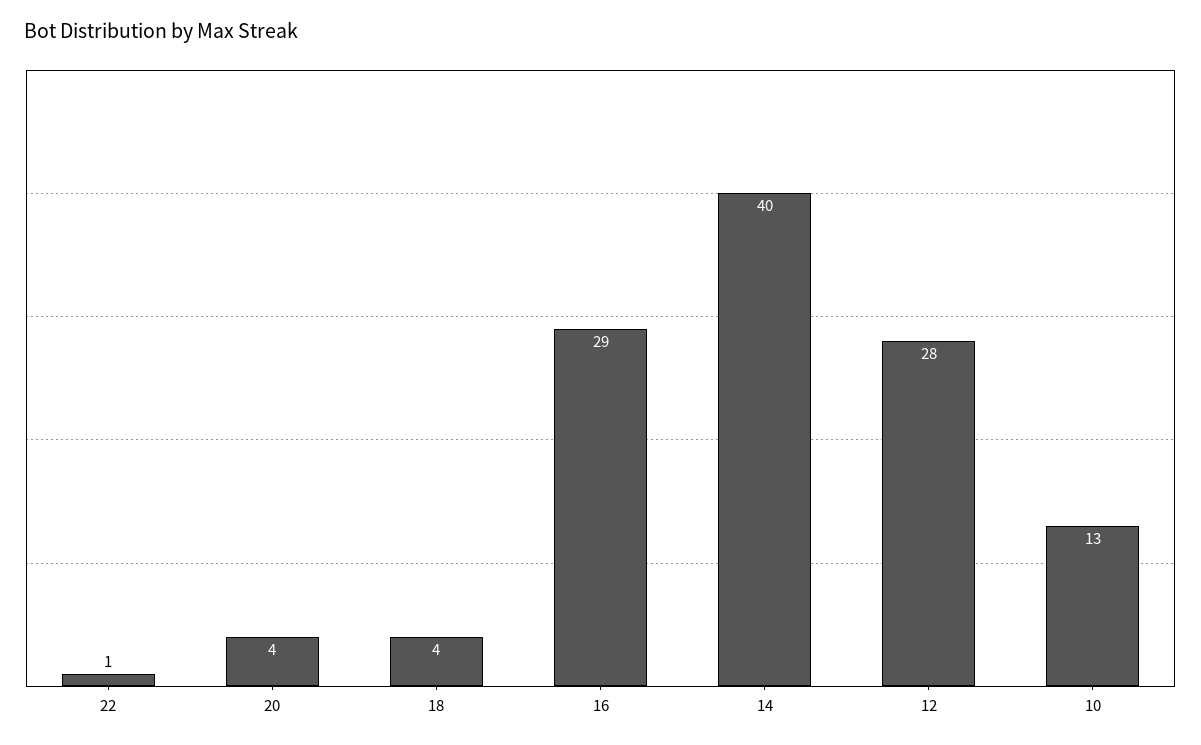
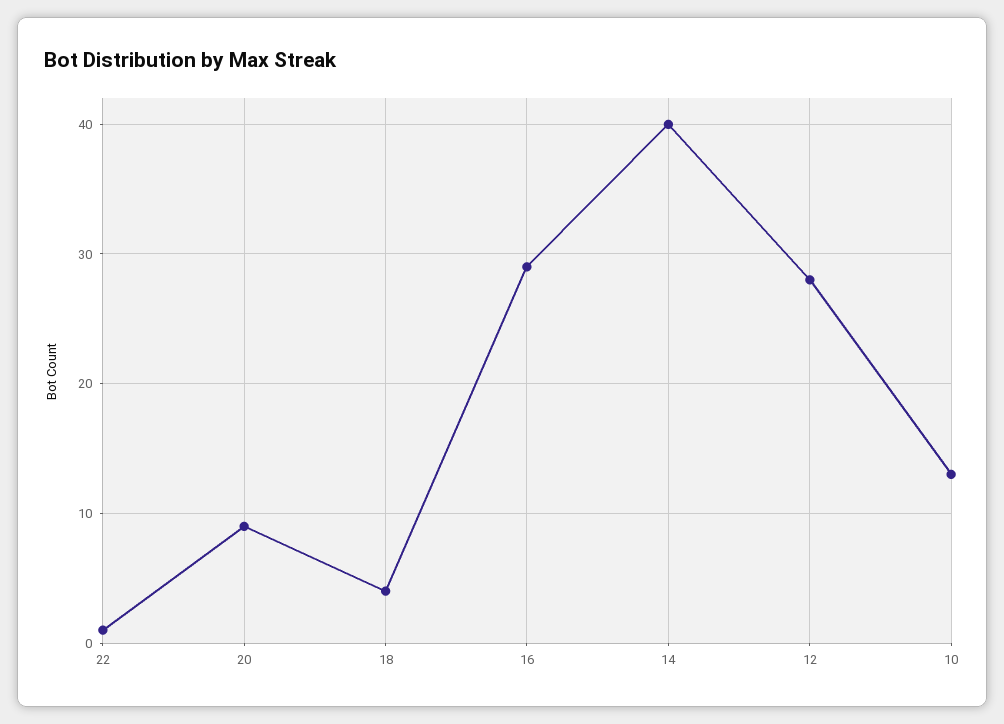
  {
    "22": 1,
-   "20": 4,
+   "20": 9,
    "18": 4,
    "16": 29,
    "14": 40,
    "12": 28,
    "10": 13
  }

